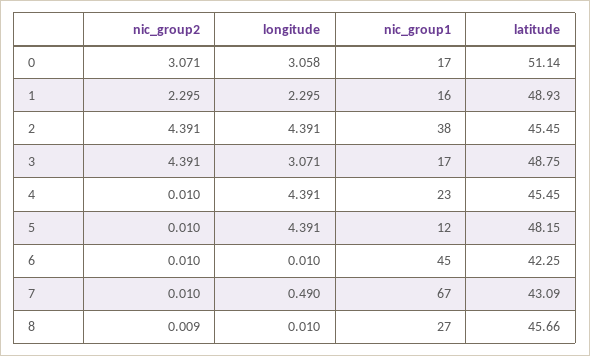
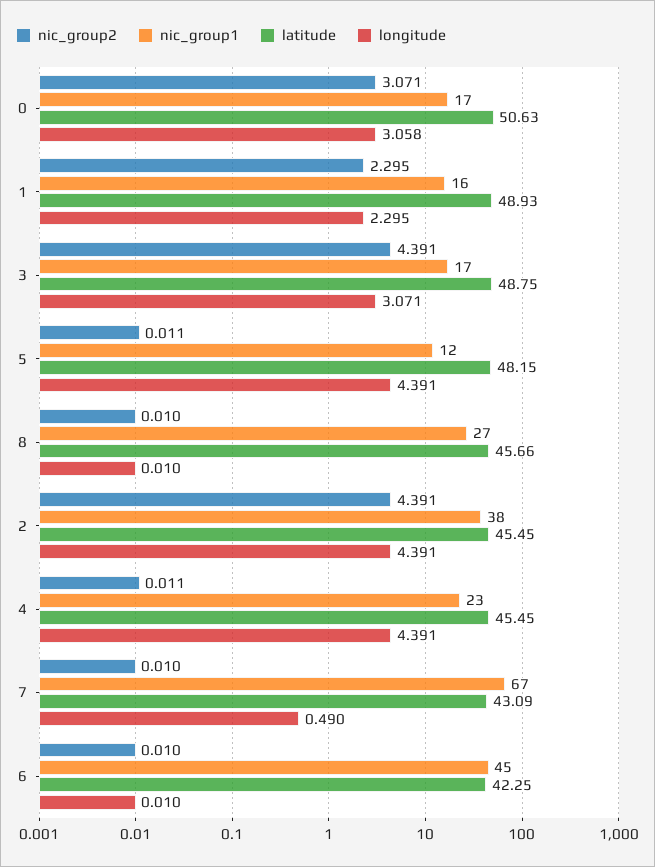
  {
    "nic_group2": {
      "0": 3.071,
      "1": 2.295,
      "2": 4.391,
      "3": 4.391,
-     "4": 0.01,
+     "4": 0.011,
-     "5": 0.01,
+     "5": 0.011,
      "6": 0.01,
      "7": 0.01,
-     "8": 0.009
+     "8": 0.01
    },
    "longitude": {
      "0": 3.058,
      "1": 2.295,
      "2": 4.391,
      "3": 3.071,
      "4": 4.391,
      "5": 4.391,
      "6": 0.01,
      "7": 0.49,
      "8": 0.01
    },
    "nic_group1": {
      "0": 17,
      "1": 16,
      "2": 38,
      "3": 17,
      "4": 23,
      "5": 12,
      "6": 45,
      "7": 67,
      "8": 27
    },
    "latitude": {
-     "0": 51.14,
+     "0": 50.63,
      "1": 48.93,
      "2": 45.45,
      "3": 48.75,
      "4": 45.45,
      "5": 48.15,
      "6": 42.25,
      "7": 43.09,
      "8": 45.66
    }
  }

